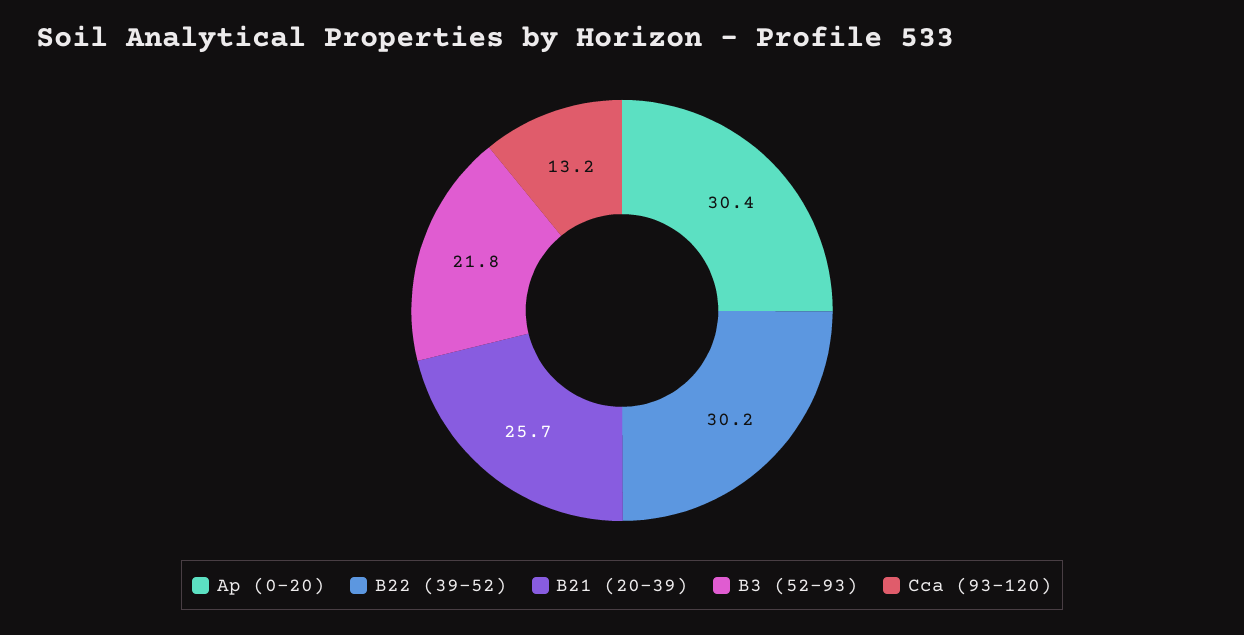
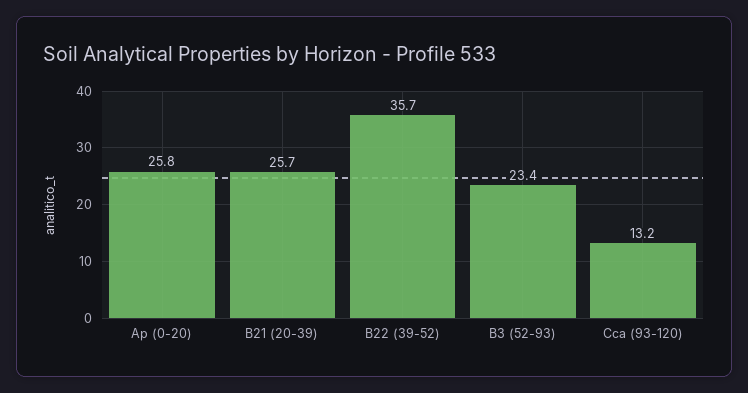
  {
-   "Ap (0-20)": 30.4,
+   "Ap (0-20)": 25.8,
-   "B22 (39-52)": 30.2,
+   "B22 (39-52)": 35.7,
    "B21 (20-39)": 25.7,
-   "B3 (52-93)": 21.8,
+   "B3 (52-93)": 23.4,
    "Cca (93-120)": 13.2
  }

